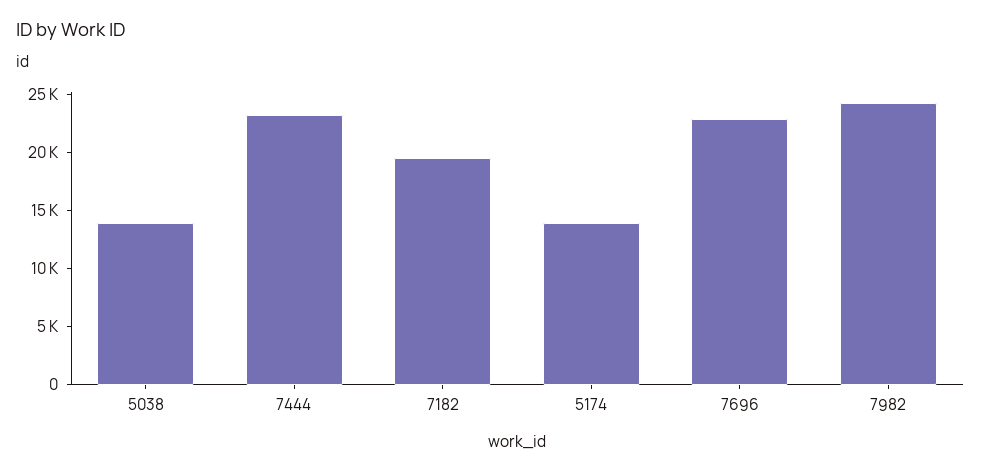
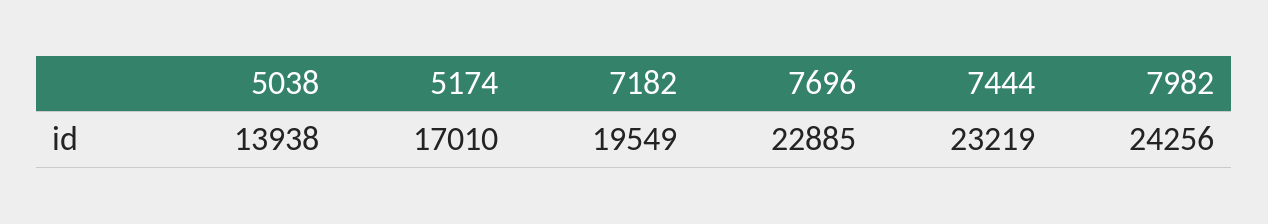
  {
    "5038": 13938,
    "7444": 23219,
    "7182": 19549,
-   "5174": 14000,
+   "5174": 17010,
    "7696": 22885,
    "7982": 24256
  }

